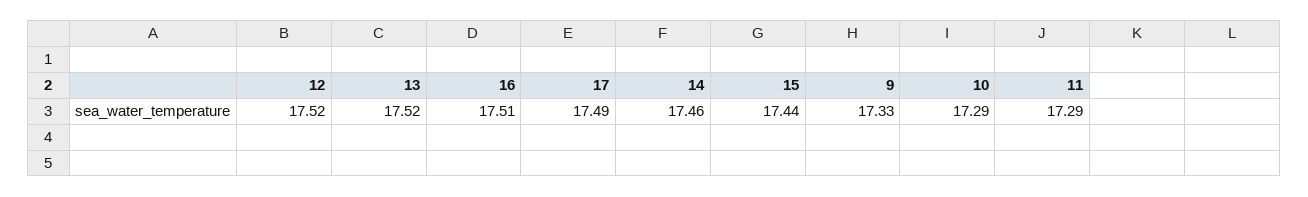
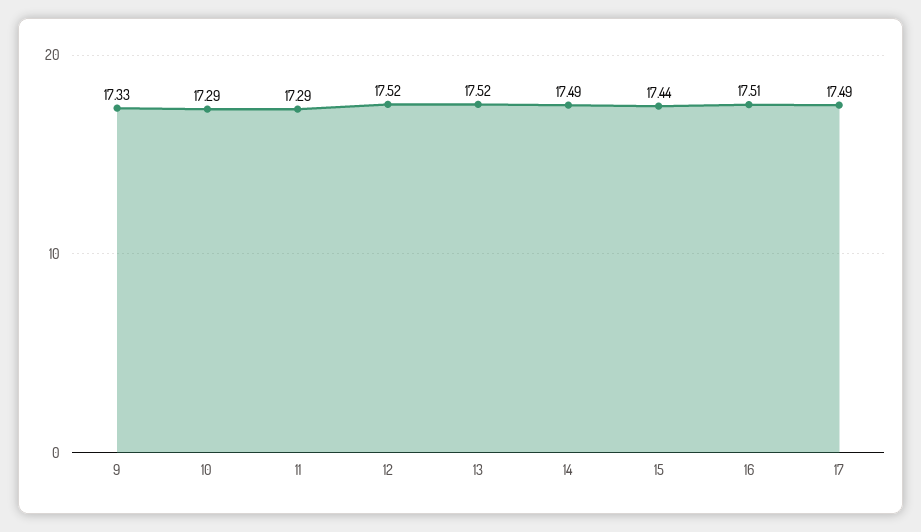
  {
    "12": 17.52,
    "13": 17.52,
    "16": 17.51,
    "17": 17.49,
-   "14": 17.46,
+   "14": 17.49,
    "15": 17.44,
    "9": 17.33,
    "10": 17.29,
    "11": 17.29
  }

